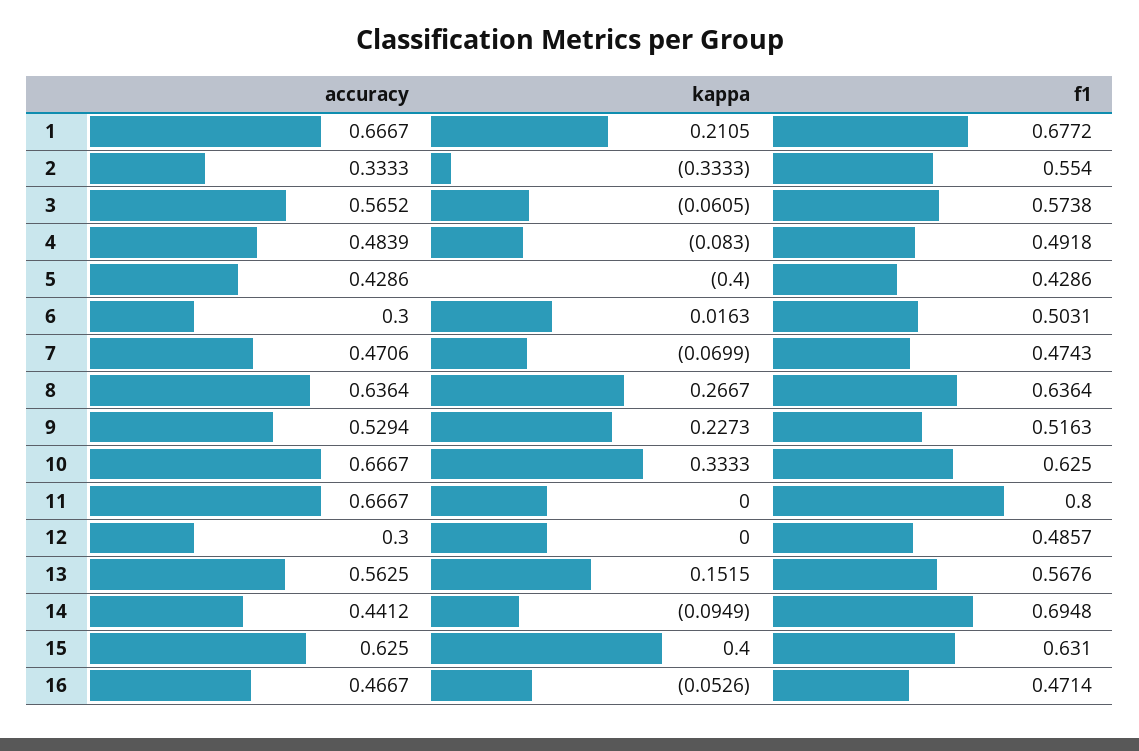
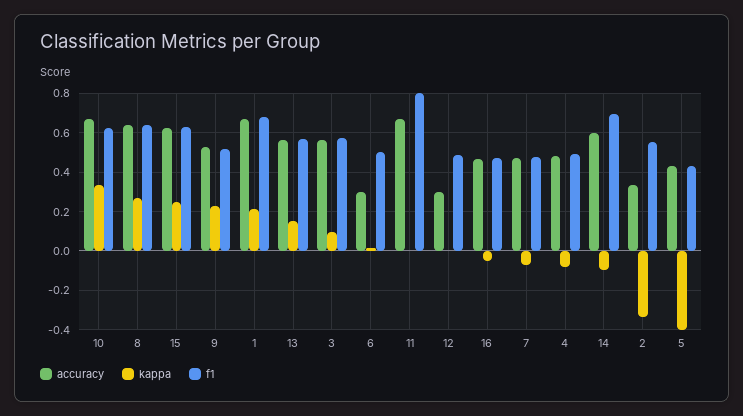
  {
    "accuracy": {
      "1": 0.6667,
      "2": 0.3333,
      "3": 0.5652,
      "4": 0.4839,
      "5": 0.4286,
      "6": 0.3,
      "7": 0.4706,
      "8": 0.6364,
      "9": 0.5294,
      "10": 0.6667,
      "11": 0.6667,
      "12": 0.3,
      "13": 0.5625,
-     "14": 0.4412,
+     "14": 0.6,
      "15": 0.625,
      "16": 0.4667
    },
    "kappa": {
      "1": 0.2105,
      "2": -0.3333,
-     "3": -0.0605,
+     "3": 0.1,
      "4": -0.083,
      "5": -0.4,
      "6": 0.0163,
      "7": -0.0699,
      "8": 0.2667,
      "9": 0.2273,
      "10": 0.3333,
      "11": 0,
      "12": 0,
      "13": 0.1515,
      "14": -0.0949,
-     "15": 0.4,
+     "15": 0.25,
      "16": -0.0526
    },
    "f1": {
      "1": 0.6772,
      "2": 0.554,
      "3": 0.5738,
      "4": 0.4918,
      "5": 0.4286,
      "6": 0.5031,
      "7": 0.4743,
      "8": 0.6364,
      "9": 0.5163,
      "10": 0.625,
      "11": 0.8,
      "12": 0.4857,
      "13": 0.5676,
      "14": 0.6948,
      "15": 0.631,
      "16": 0.4714
    }
  }

